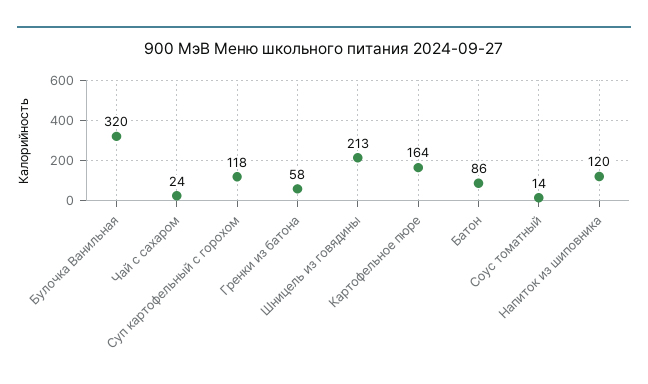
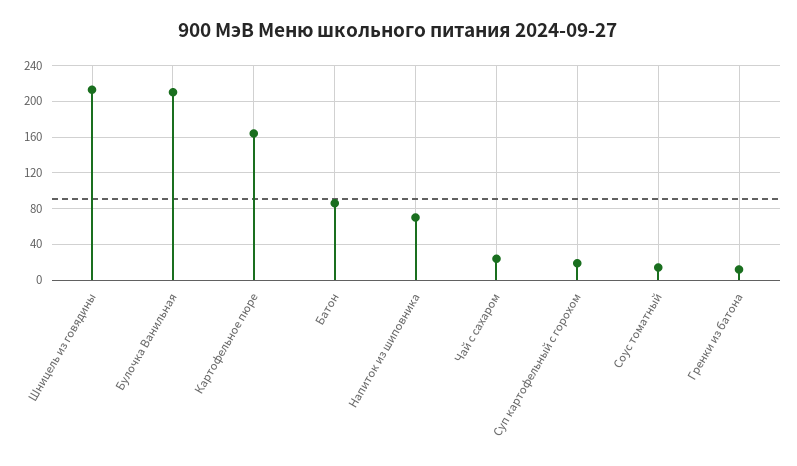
  {
-   "Булочка Ванильная": 320,
+   "Булочка Ванильная": 210,
    "Чай с сахаром": 24,
-   "Суп картофельный с горохом": 118,
+   "Суп картофельный с горохом": 20,
-   "Гренки из батона": 58,
+   "Гренки из батона": 10,
    "Шницель из говядины": 213,
    "Картофельное пюре": 164,
    "Батон": 86,
    "Соус томатный": 14,
-   "Напиток из шиповника": 120
+   "Напиток из шиповника": 70
  }

